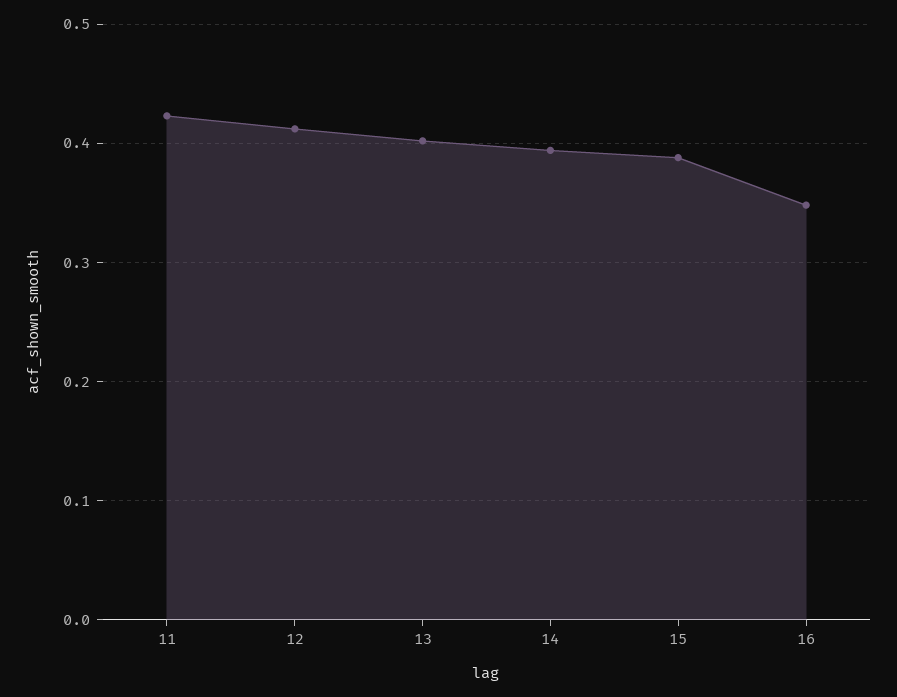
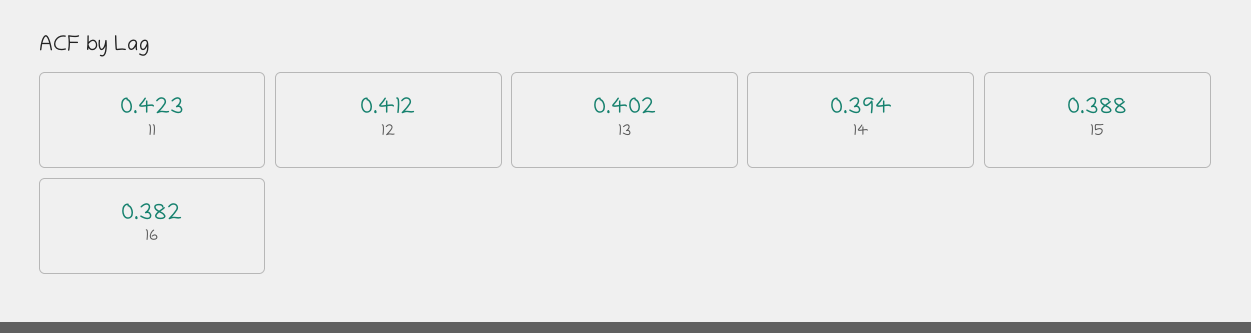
  {
    "11": 0.423,
    "12": 0.412,
    "13": 0.402,
    "14": 0.394,
    "15": 0.388,
-   "16": 0.35
+   "16": 0.382
  }

